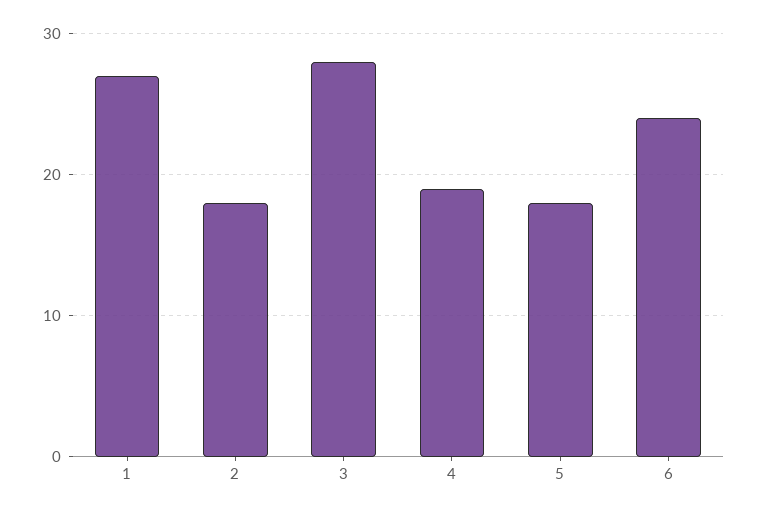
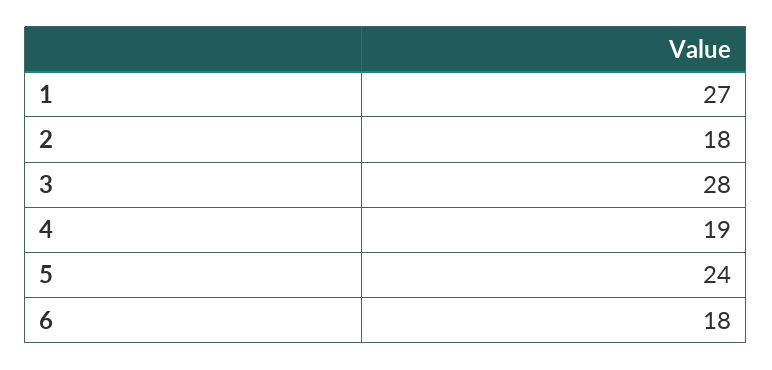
  {
    "1": 27,
    "2": 18,
    "3": 28,
    "4": 19,
-   "5": 18,
+   "5": 24,
-   "6": 24
+   "6": 18
  }

